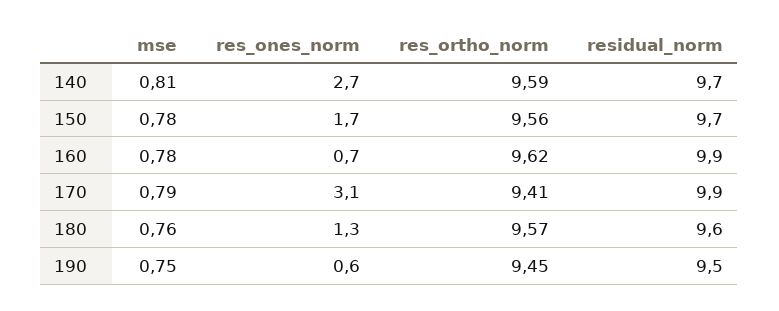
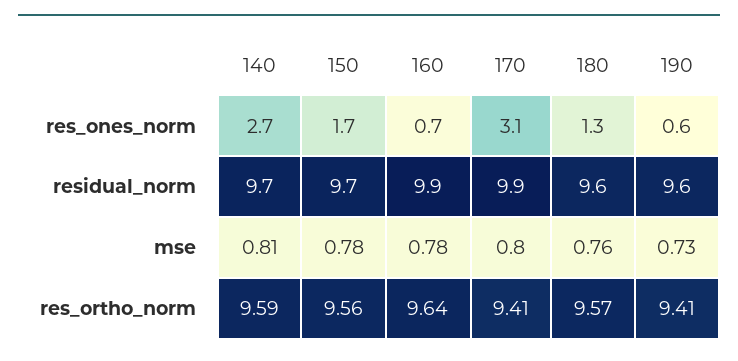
  {
    "mse": {
      "140": 0.81,
      "150": 0.78,
      "160": 0.78,
-     "170": 0.79,
+     "170": 0.8,
      "180": 0.76,
-     "190": 0.75
+     "190": 0.73
    },
    "res_ones_norm": {
      "140": 2.7,
      "150": 1.7,
      "160": 0.7,
      "170": 3.1,
      "180": 1.3,
      "190": 0.6
    },
    "res_ortho_norm": {
      "140": 9.59,
      "150": 9.56,
-     "160": 9.62,
+     "160": 9.64,
      "170": 9.41,
      "180": 9.57,
-     "190": 9.45
+     "190": 9.41
    },
    "residual_norm": {
      "140": 9.7,
      "150": 9.7,
      "160": 9.9,
      "170": 9.9,
      "180": 9.6,
-     "190": 9.5
+     "190": 9.6
    }
  }

